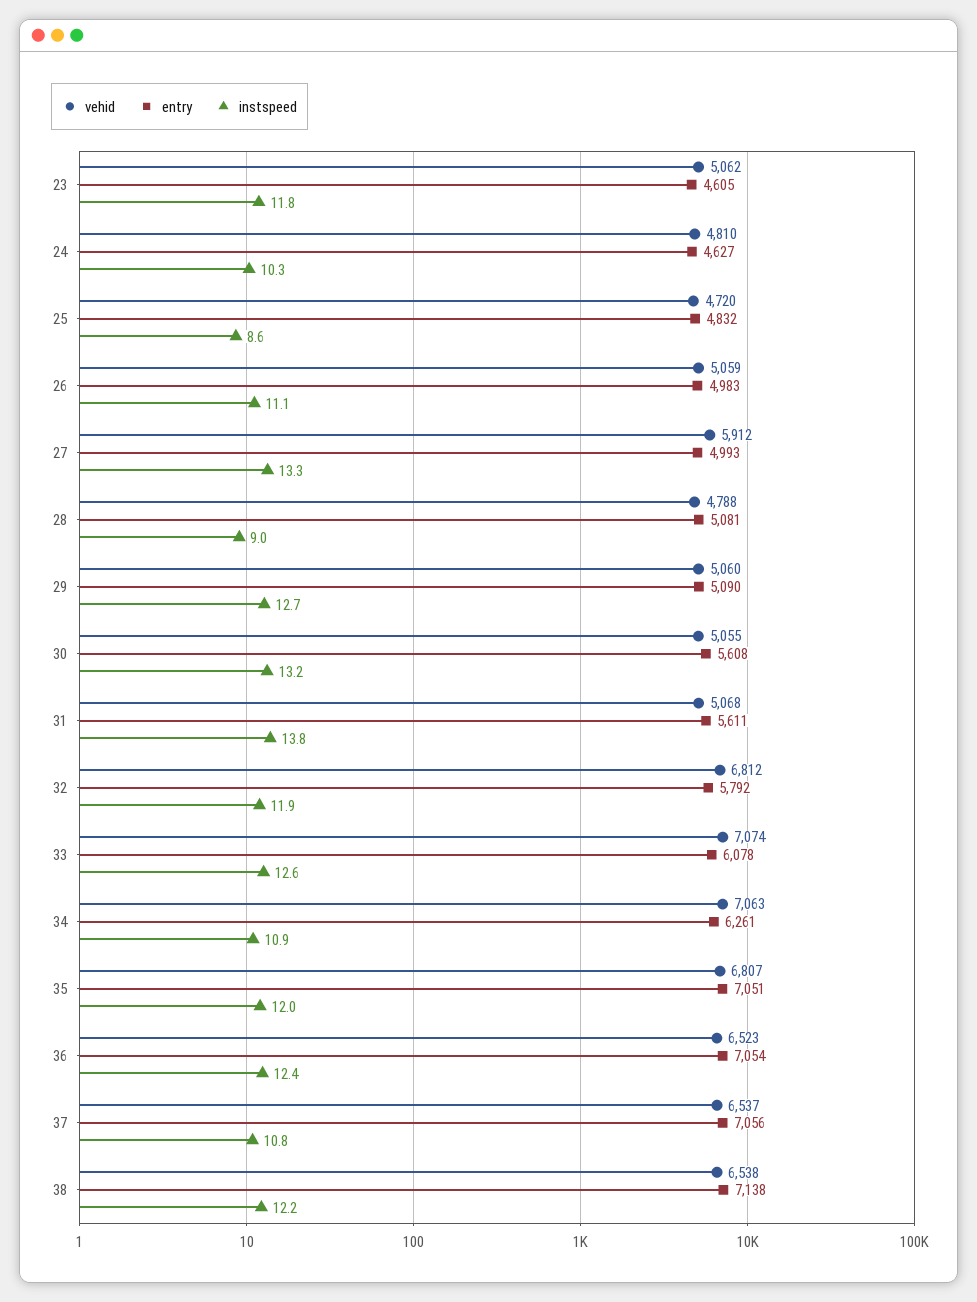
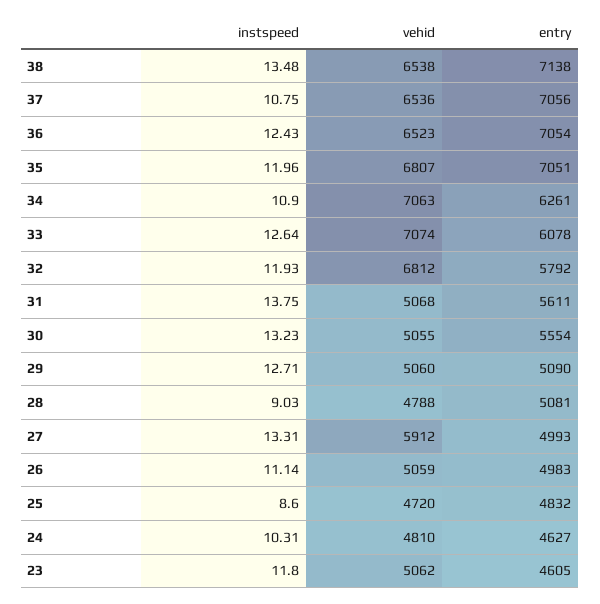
  {
    "vehid": {
      "23": 5062,
      "24": 4810,
      "25": 4720,
      "26": 5059,
      "27": 5912,
      "28": 4788,
      "29": 5060,
      "30": 5055,
      "31": 5068,
      "32": 6812,
      "33": 7074,
      "34": 7063,
      "35": 6807,
      "36": 6523,
-     "37": 6537,
+     "37": 6536,
      "38": 6538
    },
    "entry": {
      "23": 4605,
      "24": 4627,
      "25": 4832,
      "26": 4983,
      "27": 4993,
      "28": 5081,
      "29": 5090,
-     "30": 5608,
+     "30": 5554,
      "31": 5611,
      "32": 5792,
      "33": 6078,
      "34": 6261,
      "35": 7051,
      "36": 7054,
      "37": 7056,
      "38": 7138
    },
    "instspeed": {
      "23": 11.8,
      "24": 10.31,
      "25": 8.6,
      "26": 11.14,
      "27": 13.31,
      "28": 9.03,
      "29": 12.71,
      "30": 13.23,
      "31": 13.75,
      "32": 11.93,
      "33": 12.64,
      "34": 10.9,
      "35": 11.96,
      "36": 12.43,
      "37": 10.75,
-     "38": 12.2
+     "38": 13.48
    }
  }

